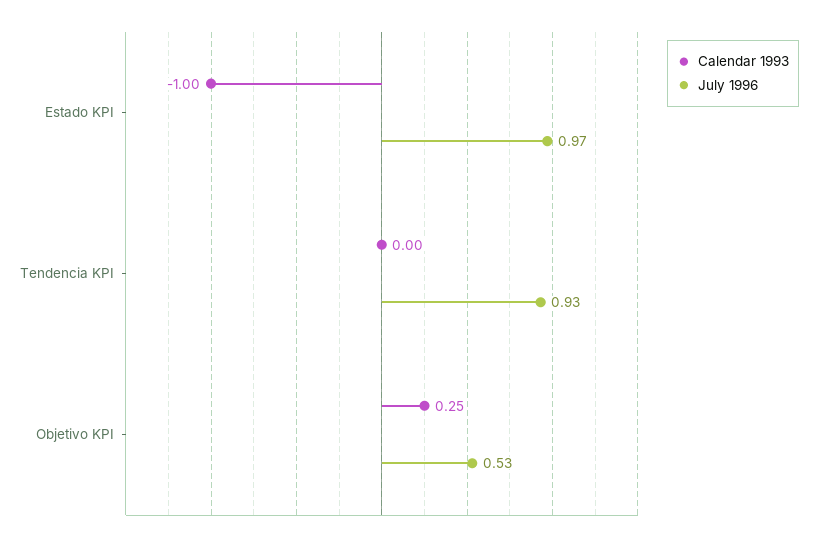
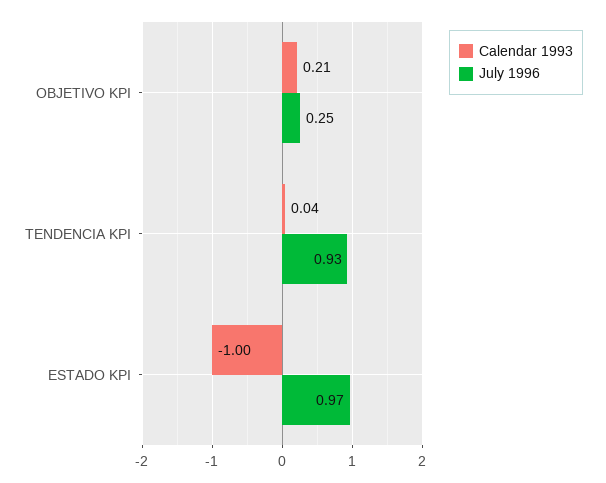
  {
    "Calendar 1993": {
      "Estado KPI": -1,
-     "Tendencia KPI": 0,
+     "Tendencia KPI": 0.04,
-     "Objetivo KPI": 0.25
+     "Objetivo KPI": 0.21
    },
    "July 1996": {
      "Estado KPI": 0.97,
      "Tendencia KPI": 0.93,
-     "Objetivo KPI": 0.53
+     "Objetivo KPI": 0.25
    }
  }

